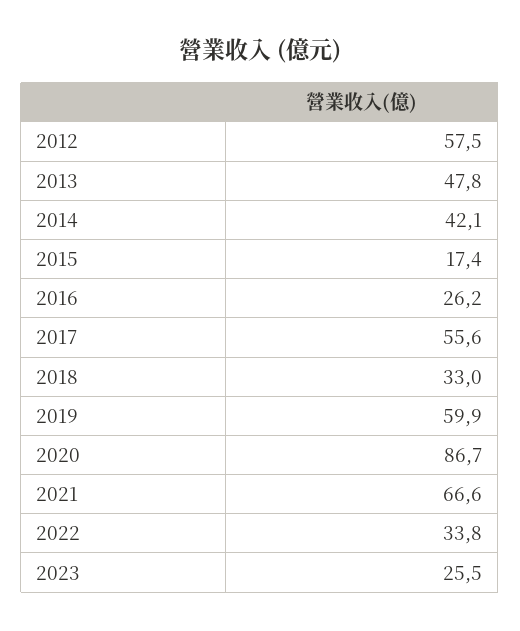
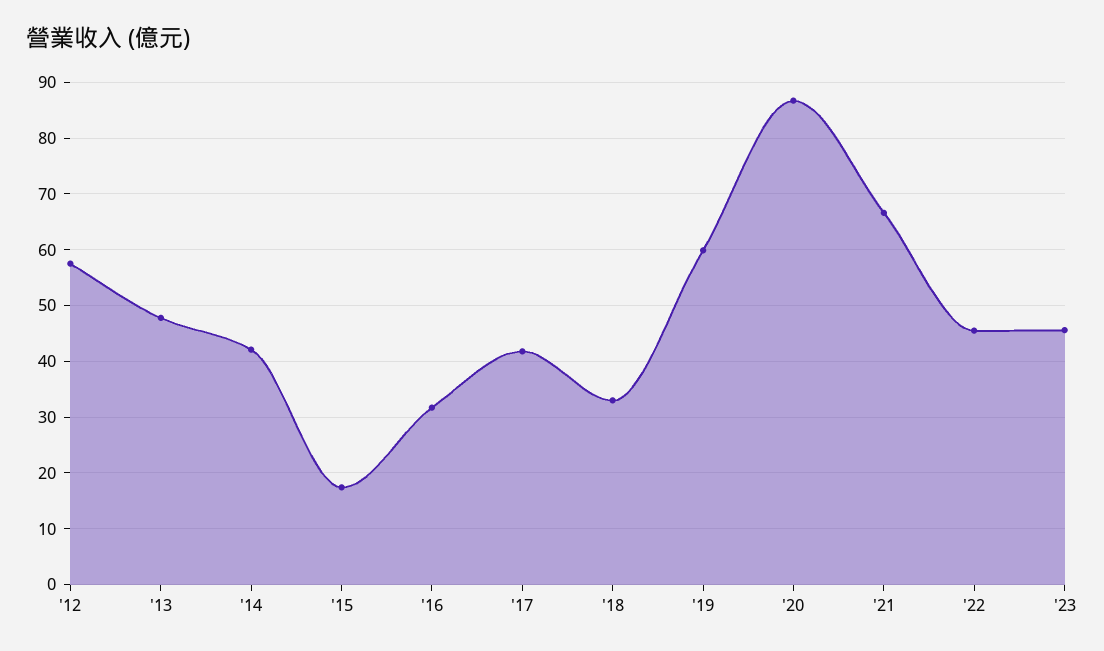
  {
    "2012": 57.5,
    "2013": 47.8,
    "2014": 42.1,
    "2015": 17.4,
-   "2016": 26.2,
+   "2016": 32,
-   "2017": 55.6,
+   "2017": 42,
    "2018": 33,
    "2019": 59.9,
    "2020": 86.7,
    "2021": 66.6,
-   "2022": 33.8,
+   "2022": 46,
-   "2023": 25.5
+   "2023": 46
  }

